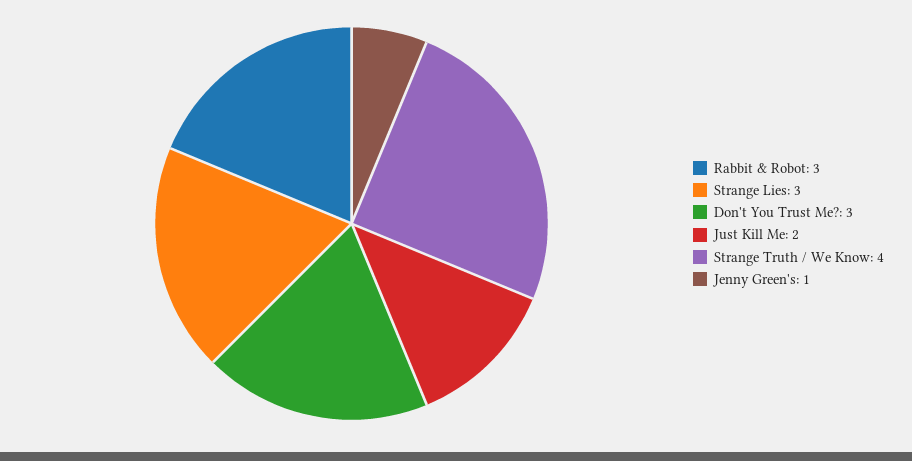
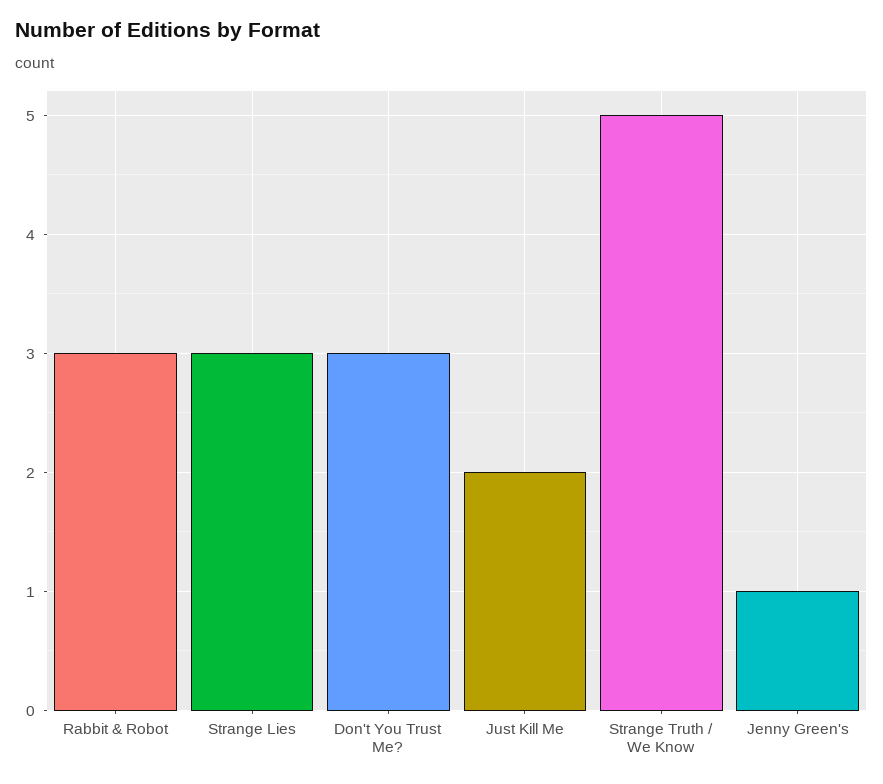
  {
    "Rabbit & Robot": 3,
    "Strange Lies": 3,
    "Don't You Trust Me?": 3,
    "Just Kill Me": 2,
-   "Strange Truth / We Know": 4,
+   "Strange Truth / We Know": 5,
    "Jenny Green's": 1
  }

